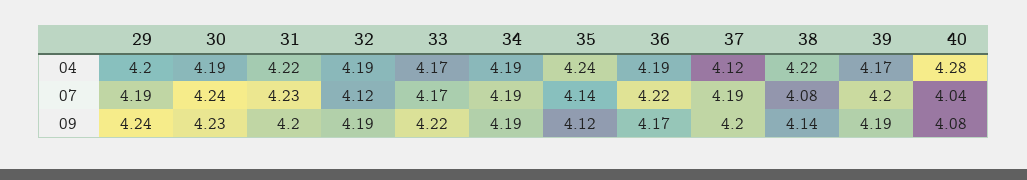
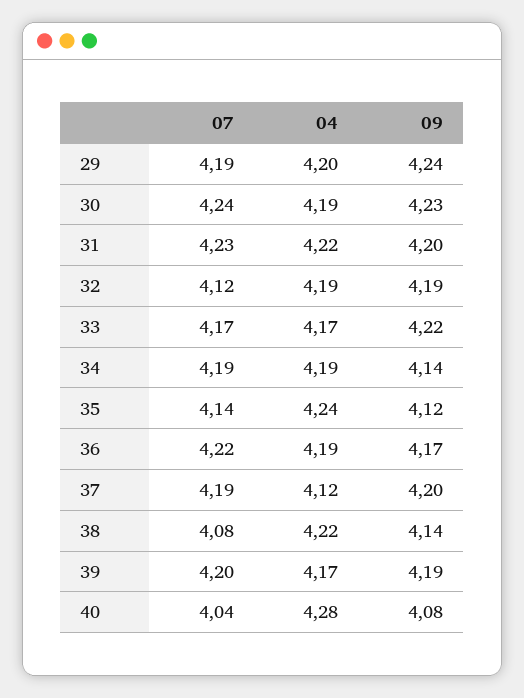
  {
    "29": {
      "04": 4.2,
      "07": 4.19,
      "09": 4.24
    },
    "30": {
      "04": 4.19,
      "07": 4.24,
      "09": 4.23
    },
    "31": {
      "04": 4.22,
      "07": 4.23,
      "09": 4.2
    },
    "32": {
      "04": 4.19,
      "07": 4.12,
      "09": 4.19
    },
    "33": {
      "04": 4.17,
      "07": 4.17,
      "09": 4.22
    },
    "34": {
      "04": 4.19,
      "07": 4.19,
-     "09": 4.19
+     "09": 4.14
    },
    "35": {
      "04": 4.24,
      "07": 4.14,
      "09": 4.12
    },
    "36": {
      "04": 4.19,
      "07": 4.22,
      "09": 4.17
    },
    "37": {
      "04": 4.12,
      "07": 4.19,
      "09": 4.2
    },
    "38": {
      "04": 4.22,
      "07": 4.08,
      "09": 4.14
    },
    "39": {
      "04": 4.17,
      "07": 4.2,
      "09": 4.19
    },
    "40": {
      "04": 4.28,
      "07": 4.04,
      "09": 4.08
    }
  }

